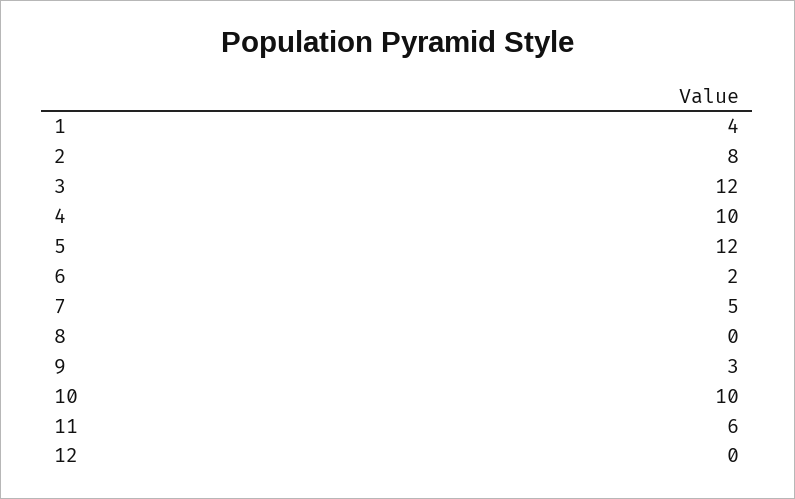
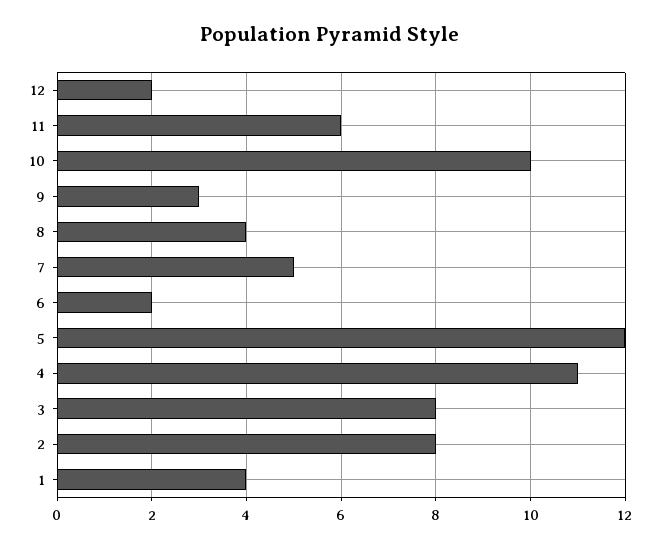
  {
    "1": 4,
    "2": 8,
-   "3": 12,
+   "3": 8,
-   "4": 10,
+   "4": 11,
    "5": 12,
    "6": 2,
    "7": 5,
-   "8": 0,
+   "8": 4,
    "9": 3,
    "10": 10,
    "11": 6,
-   "12": 0
+   "12": 2
  }

